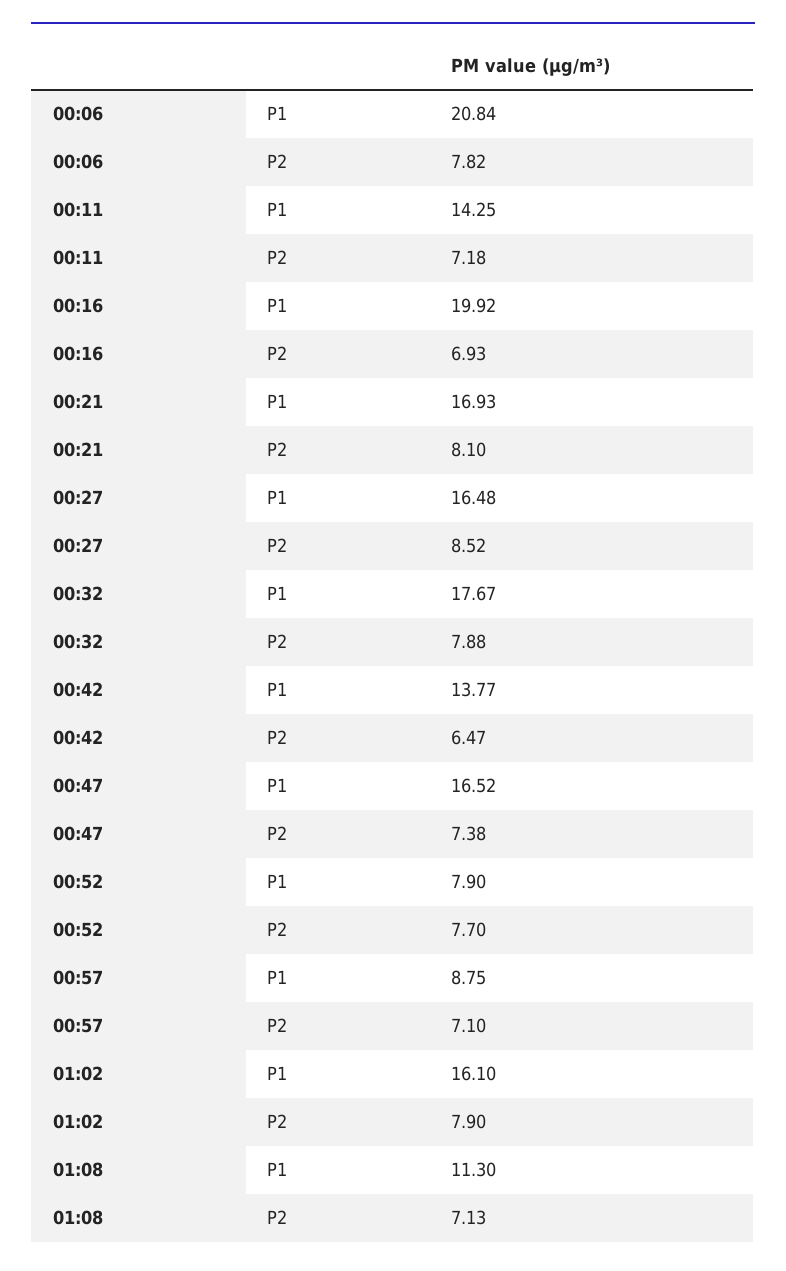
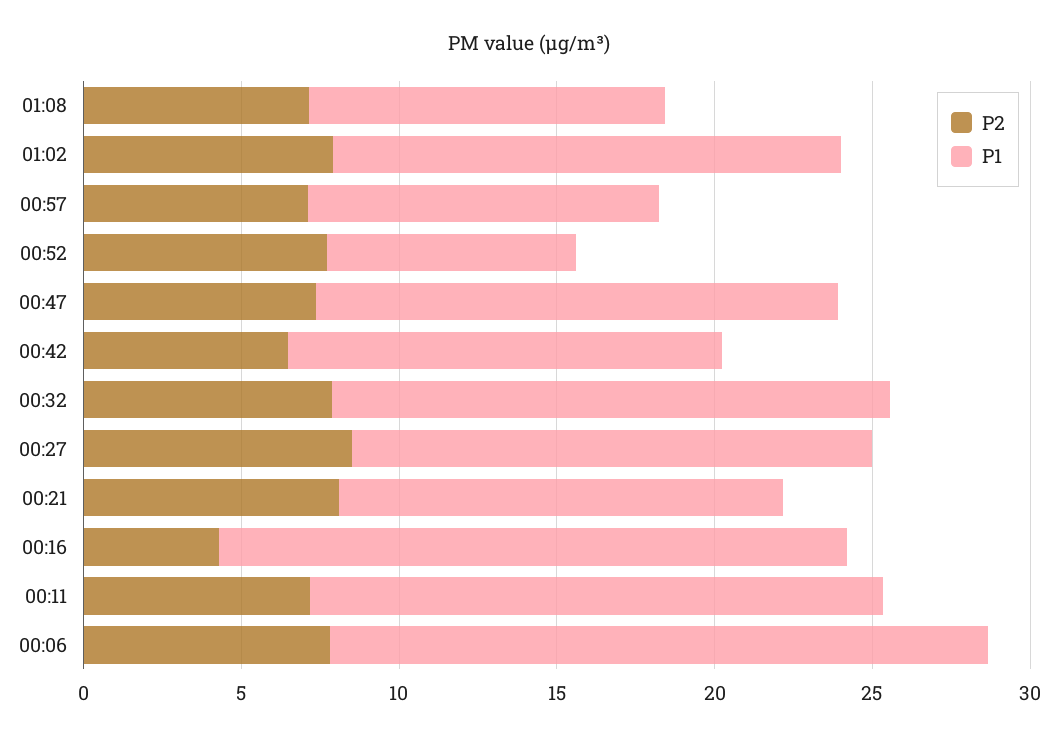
  {
    "P1": {
      "00:06": 20.84,
-     "00:11": 14.25,
+     "00:11": 18,
      "00:16": 19.92,
-     "00:21": 16.93,
+     "00:21": 14,
      "00:27": 16.48,
      "00:32": 17.67,
      "00:42": 13.77,
      "00:47": 16.52,
      "00:52": 7.9,
-     "00:57": 8.75,
+     "00:57": 11,
      "01:02": 16.1,
      "01:08": 11.3
    },
    "P2": {
      "00:06": 7.82,
      "00:11": 7.18,
-     "00:16": 6.93,
+     "00:16": 4,
      "00:21": 8.1,
      "00:27": 8.52,
      "00:32": 7.88,
      "00:42": 6.47,
      "00:47": 7.38,
      "00:52": 7.7,
      "00:57": 7.1,
      "01:02": 7.9,
      "01:08": 7.13
    }
  }

